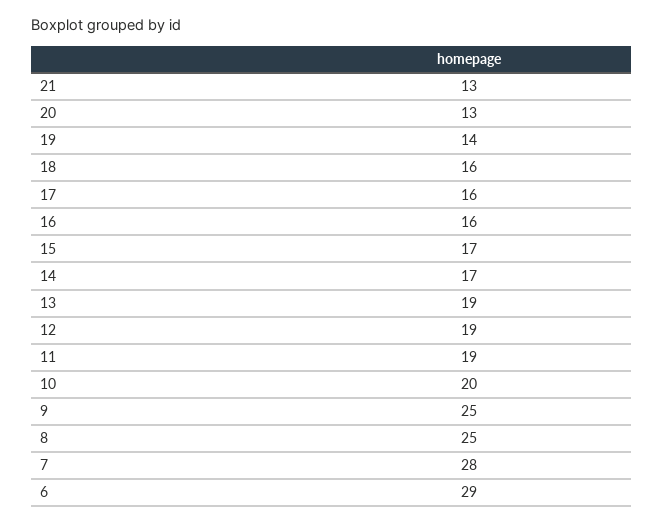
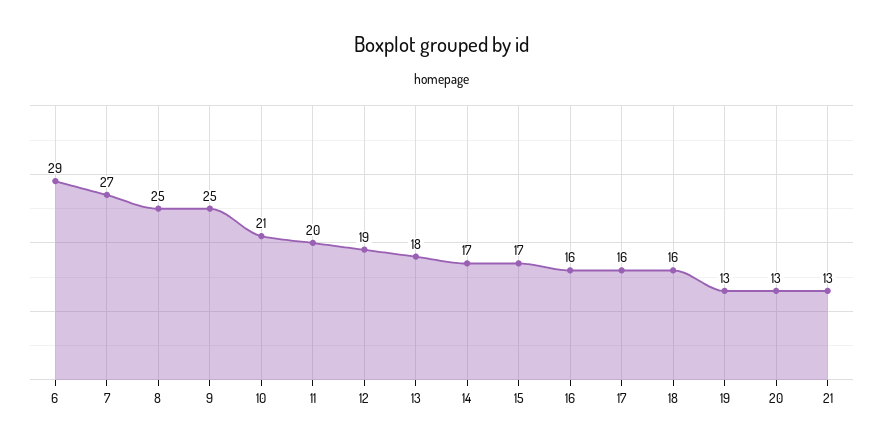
  {
    "21": 13,
    "20": 13,
-   "19": 14,
+   "19": 13,
    "18": 16,
    "17": 16,
    "16": 16,
    "15": 17,
    "14": 17,
-   "13": 19,
+   "13": 18,
    "12": 19,
-   "11": 19,
+   "11": 20,
-   "10": 20,
+   "10": 21,
    "9": 25,
    "8": 25,
-   "7": 28,
+   "7": 27,
    "6": 29
  }

